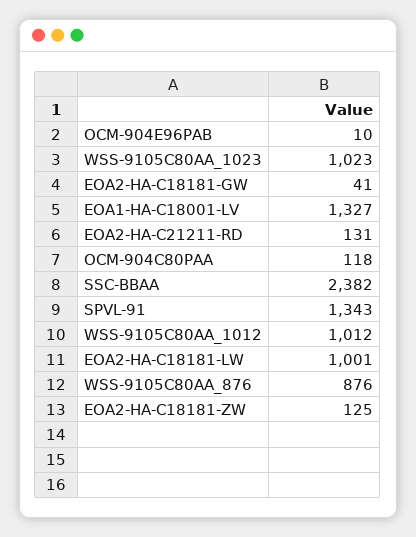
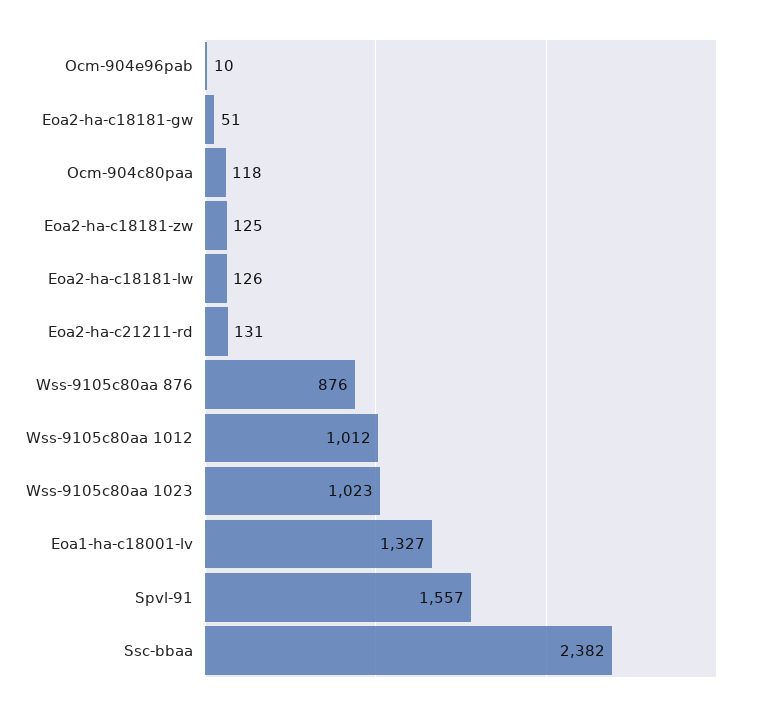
  {
    "OCM-904E96PAB": 10,
    "WSS-9105C80AA_1023": 1023,
-   "EOA2-HA-C18181-GW": 41,
+   "EOA2-HA-C18181-GW": 51,
    "EOA1-HA-C18001-LV": 1327,
    "EOA2-HA-C21211-RD": 131,
    "OCM-904C80PAA": 118,
    "SSC-BBAA": 2382,
-   "SPVL-91": 1343,
+   "SPVL-91": 1557,
    "WSS-9105C80AA_1012": 1012,
-   "EOA2-HA-C18181-LW": 1001,
+   "EOA2-HA-C18181-LW": 126,
    "WSS-9105C80AA_876": 876,
    "EOA2-HA-C18181-ZW": 125
  }

